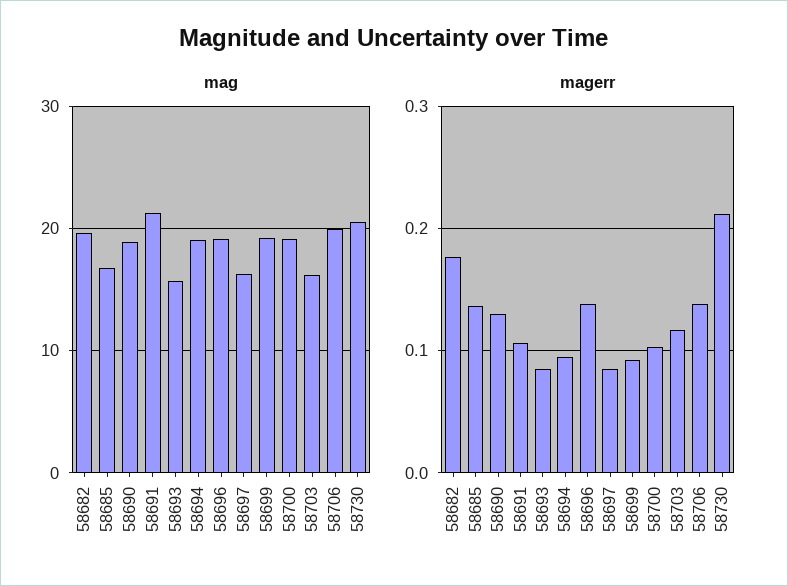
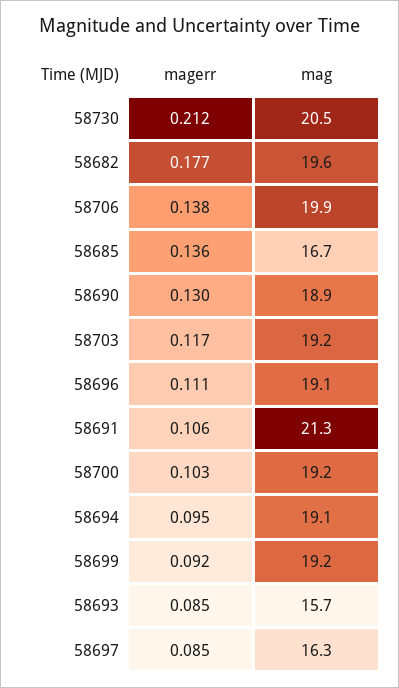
  {
    "mag": {
      "58682": 19.6,
      "58685": 16.7,
      "58690": 18.9,
      "58691": 21.3,
      "58693": 15.7,
      "58694": 19.1,
      "58696": 19.1,
      "58697": 16.3,
      "58699": 19.2,
      "58700": 19.2,
-     "58703": 16,
+     "58703": 19.2,
      "58706": 19.9,
      "58730": 20.5
    },
    "magerr": {
      "58682": 0.177,
      "58685": 0.136,
      "58690": 0.13,
      "58691": 0.106,
      "58693": 0.085,
      "58694": 0.095,
-     "58696": 0.14,
+     "58696": 0.111,
      "58697": 0.085,
      "58699": 0.092,
      "58700": 0.103,
      "58703": 0.117,
      "58706": 0.138,
      "58730": 0.212
    }
  }

